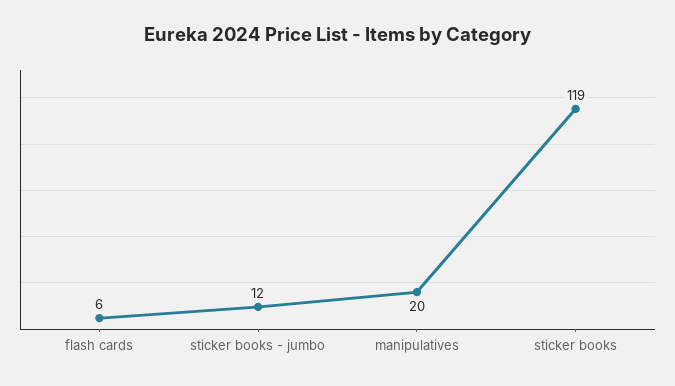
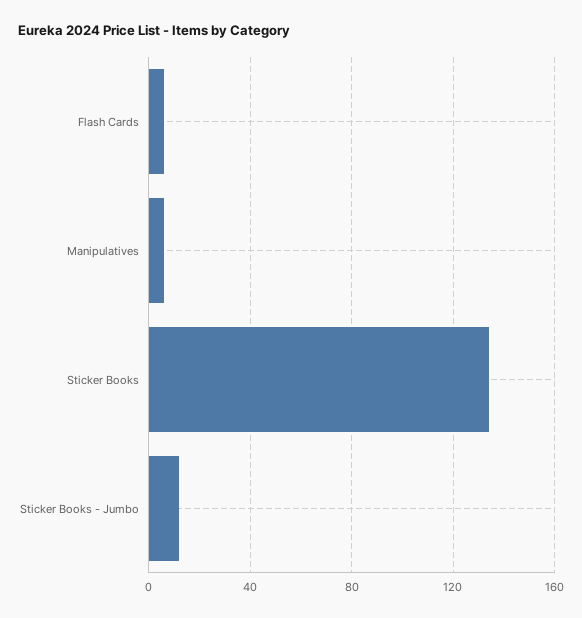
  {
    "flash cards": 6,
    "sticker books - jumbo": 12,
-   "manipulatives": 20,
+   "manipulatives": 5,
-   "sticker books": 119
+   "sticker books": 135
  }

